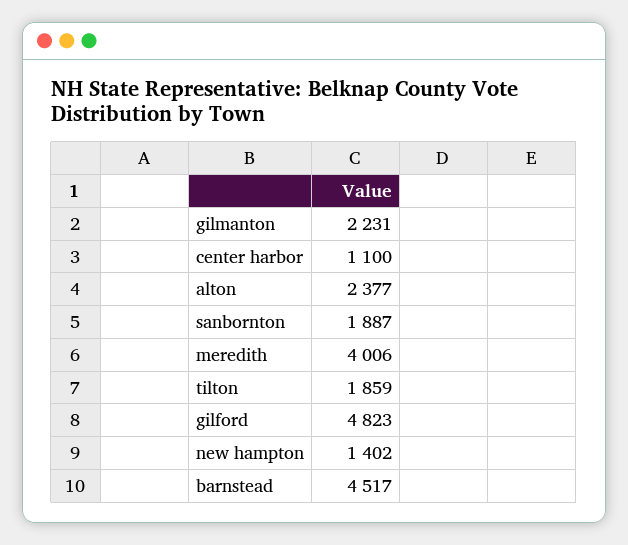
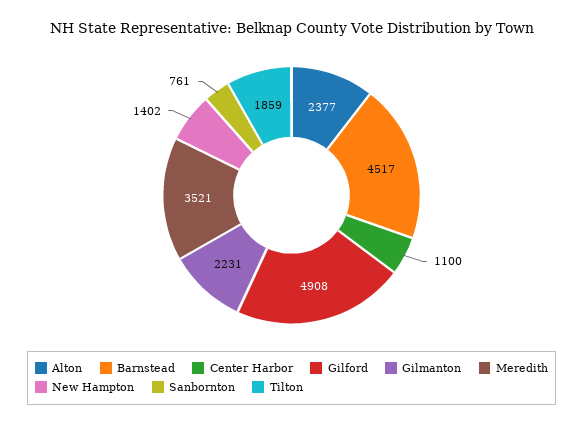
  {
    "gilmanton": 2231,
    "center harbor": 1100,
    "alton": 2377,
-   "sanbornton": 1887,
+   "sanbornton": 761,
-   "meredith": 4006,
+   "meredith": 3521,
    "tilton": 1859,
-   "gilford": 4823,
+   "gilford": 4908,
    "new hampton": 1402,
    "barnstead": 4517
  }

